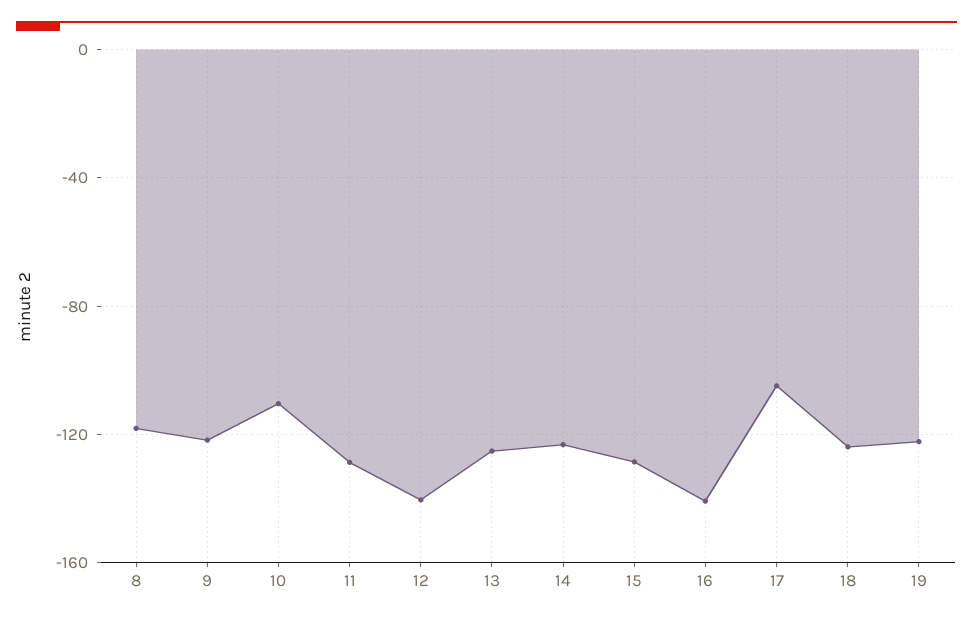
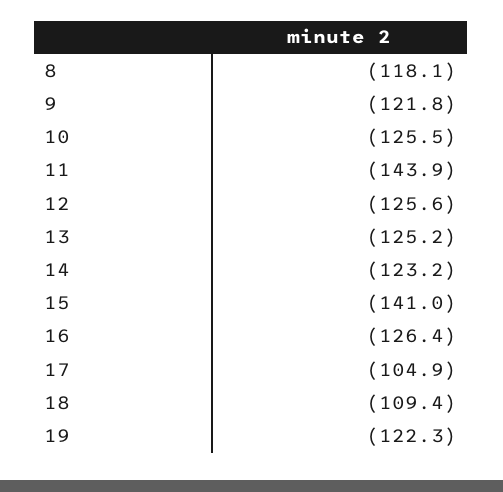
  {
    "8": -118.1,
    "9": -121.8,
-   "10": -110,
+   "10": -125.5,
-   "11": -130,
+   "11": -143.9,
-   "12": -140,
+   "12": -125.6,
    "13": -125.2,
    "14": -123.2,
-   "15": -130,
+   "15": -141,
-   "16": -140,
+   "16": -126.4,
    "17": -104.9,
-   "18": -125,
+   "18": -109.4,
    "19": -122.3
  }

